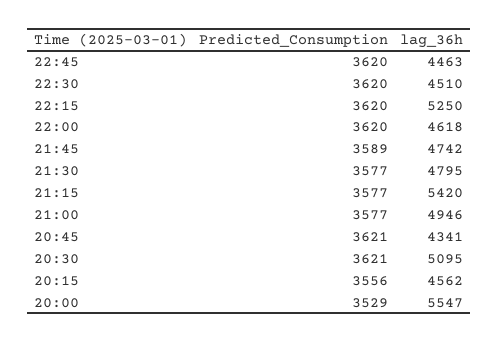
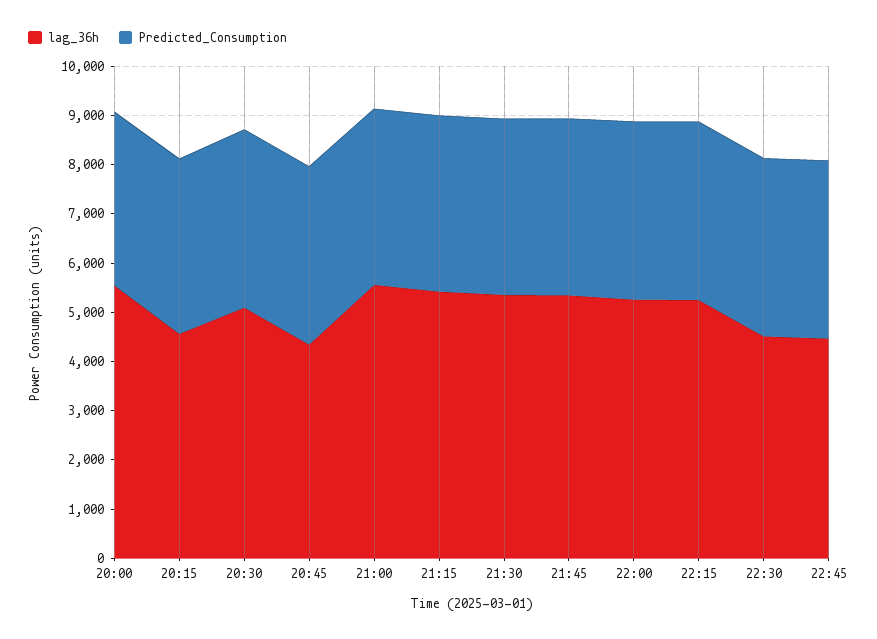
  {
    "Predicted_Consumption": {
      "22:45": 3620,
      "22:30": 3620,
      "22:15": 3620,
      "22:00": 3620,
      "21:45": 3589,
      "21:30": 3577,
      "21:15": 3577,
      "21:00": 3577,
      "20:45": 3621,
      "20:30": 3621,
      "20:15": 3556,
      "20:00": 3529
    },
    "lag_36h": {
      "22:45": 4463,
      "22:30": 4510,
      "22:15": 5250,
-     "22:00": 4618,
+     "22:00": 5200,
-     "21:45": 4742,
+     "21:45": 5400,
-     "21:30": 4795,
+     "21:30": 5400,
      "21:15": 5420,
-     "21:00": 4946,
+     "21:00": 5600,
      "20:45": 4341,
      "20:30": 5095,
      "20:15": 4562,
      "20:00": 5547
    }
  }

